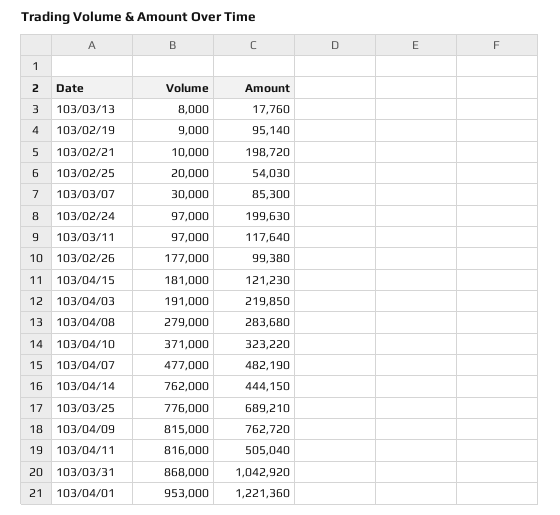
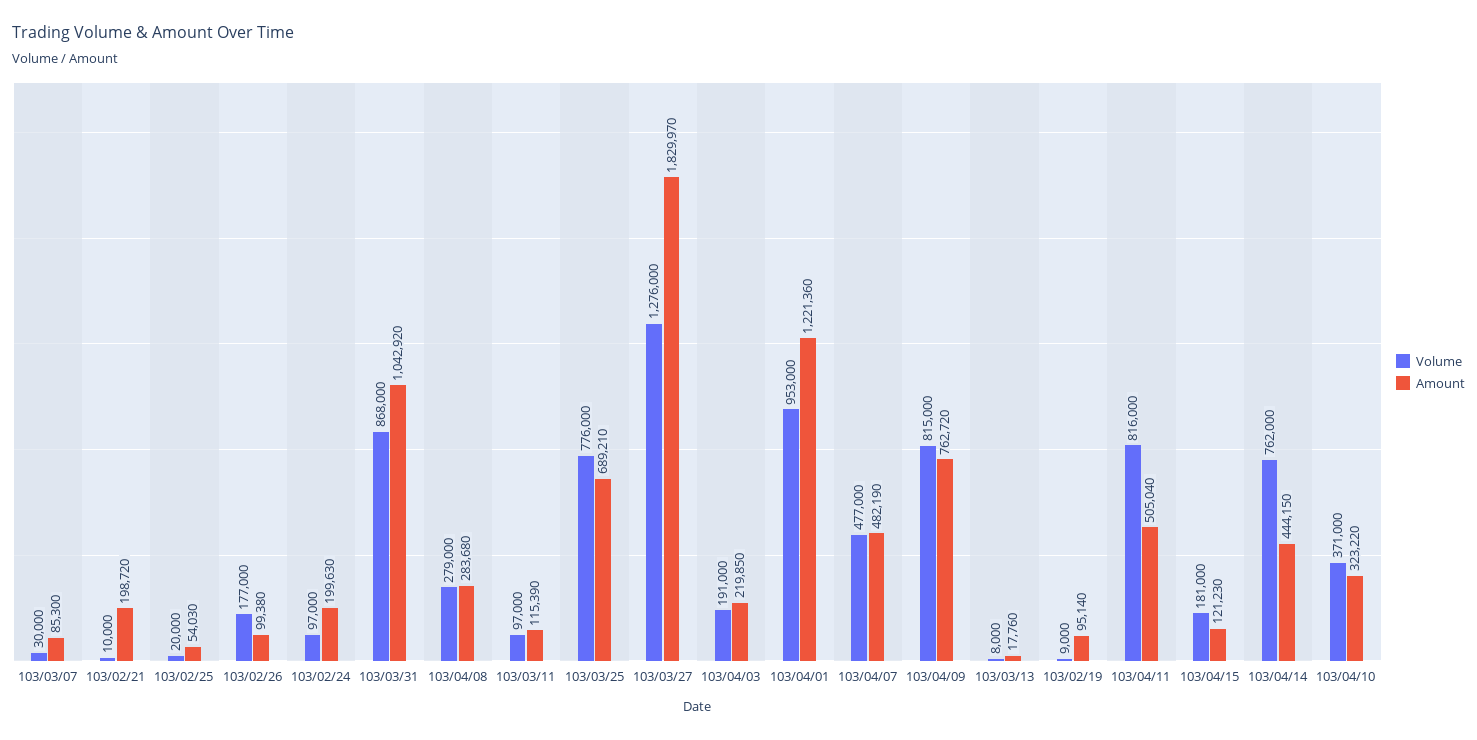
  {
    "Volume": {
      "103/03/13": 8000,
      "103/02/19": 9000,
      "103/02/21": 10000,
      "103/02/25": 20000,
      "103/03/07": 30000,
      "103/02/24": 97000,
      "103/03/11": 97000,
      "103/02/26": 177000,
      "103/04/15": 181000,
      "103/04/03": 191000,
      "103/04/08": 279000,
      "103/04/10": 371000,
      "103/04/07": 477000,
      "103/04/14": 762000,
      "103/03/25": 776000,
      "103/04/09": 815000,
      "103/04/11": 816000,
      "103/03/31": 868000,
-     "103/04/01": 953000
+     "103/04/01": 953000,
+     "103/03/27": 1276000
    },
    "Amount": {
      "103/03/13": 17760,
      "103/02/19": 95140,
      "103/02/21": 198720,
      "103/02/25": 54030,
      "103/03/07": 85300,
      "103/02/24": 199630,
-     "103/03/11": 117640,
+     "103/03/11": 115390,
      "103/02/26": 99380,
      "103/04/15": 121230,
      "103/04/03": 219850,
      "103/04/08": 283680,
      "103/04/10": 323220,
      "103/04/07": 482190,
      "103/04/14": 444150,
      "103/03/25": 689210,
      "103/04/09": 762720,
      "103/04/11": 505040,
      "103/03/31": 1042920,
-     "103/04/01": 1221360
+     "103/04/01": 1221360,
+     "103/03/27": 1829970
    }
  }

